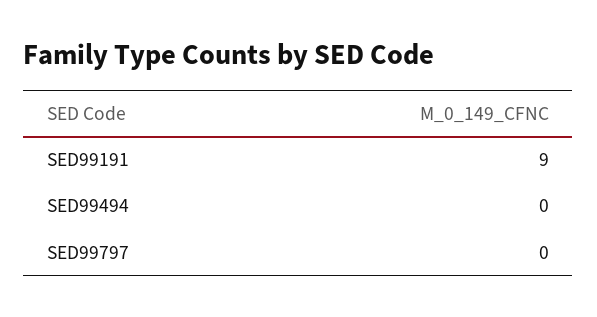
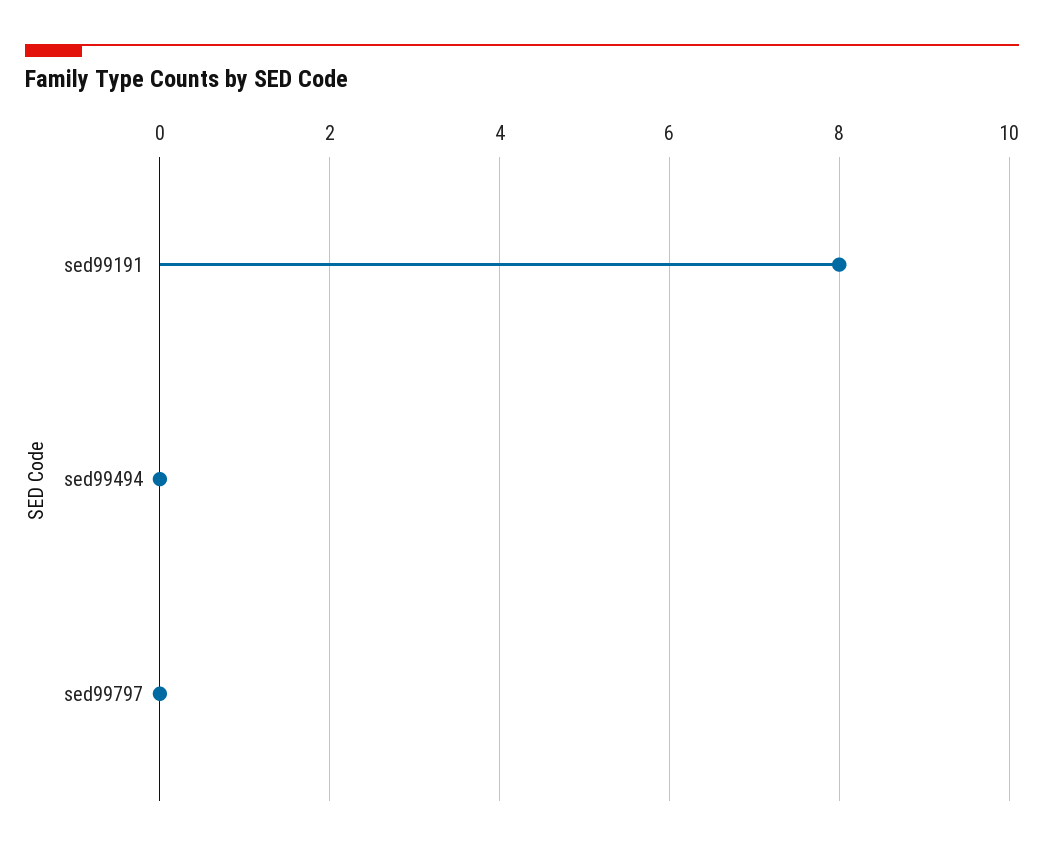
  {
-   "SED99191": 9,
+   "SED99191": 8,
    "SED99494": 0,
    "SED99797": 0
  }

